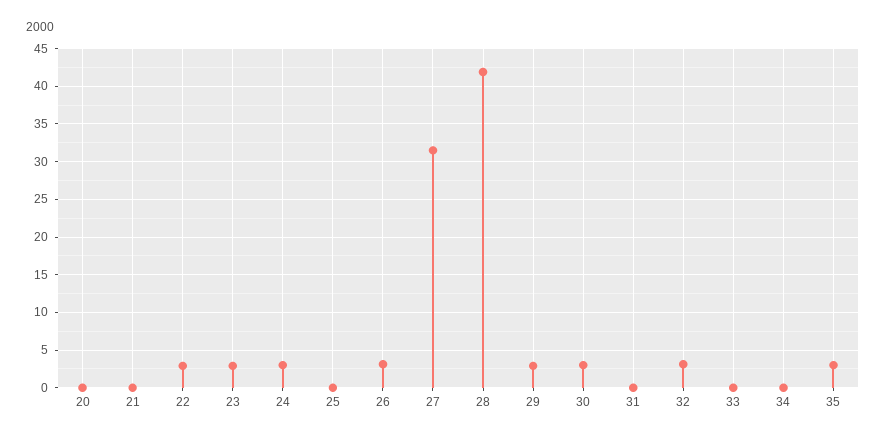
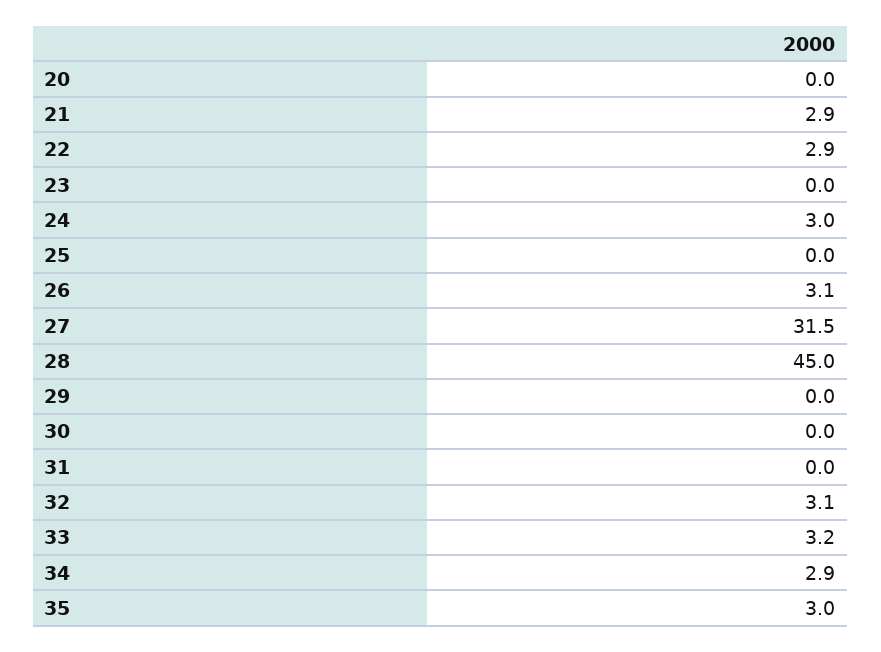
  {
    "20": 0,
-   "21": 0,
+   "21": 2.9,
    "22": 2.9,
-   "23": 3,
+   "23": 0,
    "24": 3,
    "25": 0,
    "26": 3.1,
    "27": 31.5,
-   "28": 42,
+   "28": 45,
-   "29": 3,
+   "29": 0,
-   "30": 3,
+   "30": 0,
    "31": 0,
    "32": 3.1,
-   "33": 0,
+   "33": 3.2,
-   "34": 0,
+   "34": 2.9,
    "35": 3
  }

